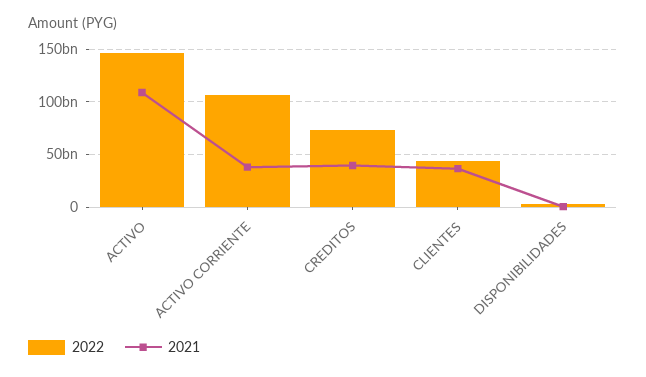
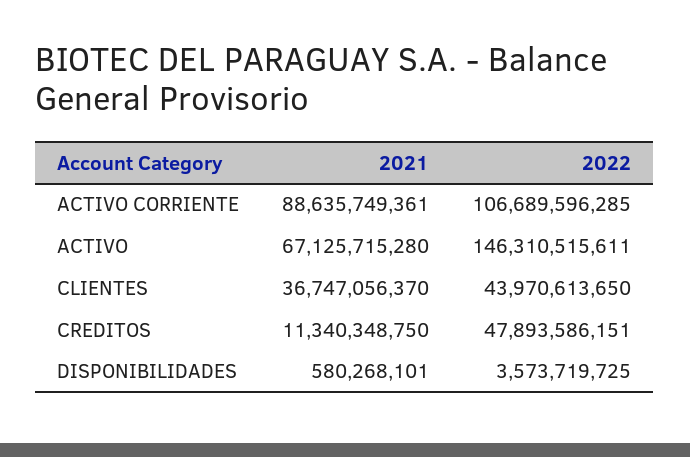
  {
    "2022": {
      "ACTIVO": 146310515611,
      "ACTIVO CORRIENTE": 106689596285,
-     "CREDITOS": 70000000000,
+     "CREDITOS": 47893586151,
      "CLIENTES": 43970613650,
      "DISPONIBILIDADES": 3573719725
    },
    "2021": {
-     "ACTIVO": 110000000000,
+     "ACTIVO": 67125715280,
-     "ACTIVO CORRIENTE": 40000000000,
+     "ACTIVO CORRIENTE": 88635749361,
-     "CREDITOS": 40000000000,
+     "CREDITOS": 11340348750,
      "CLIENTES": 36747056370,
      "DISPONIBILIDADES": 580268101
    }
  }

